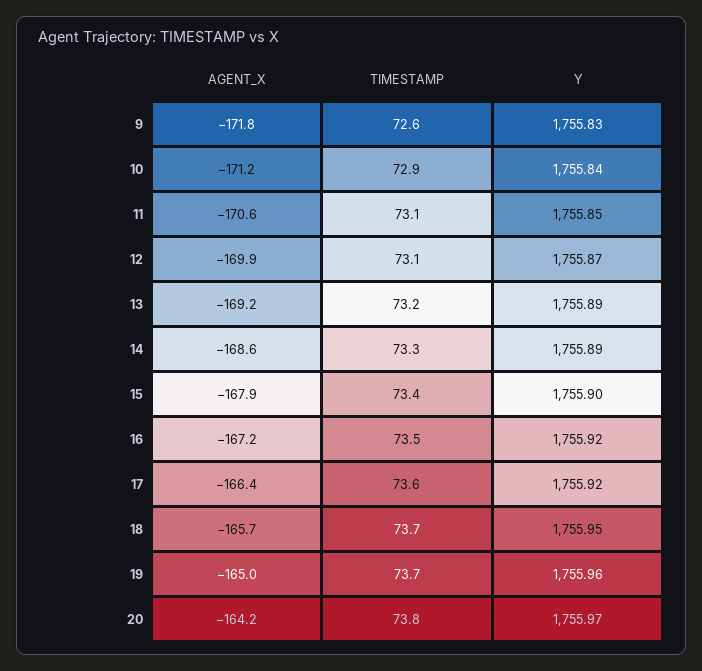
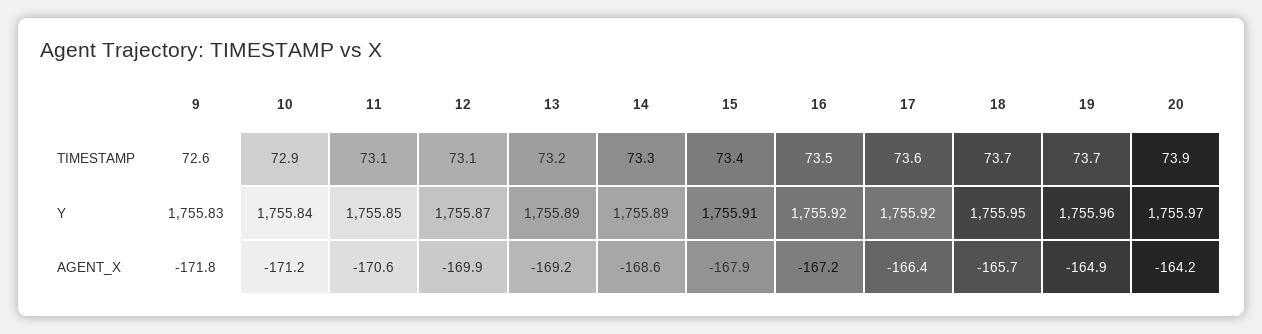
  {
    "AGENT_X": {
      "9": -171.8,
      "10": -171.2,
      "11": -170.6,
      "12": -169.9,
      "13": -169.2,
      "14": -168.6,
      "15": -167.9,
      "16": -167.2,
      "17": -166.4,
      "18": -165.7,
-     "19": -165,
+     "19": -164.9,
      "20": -164.2
    },
    "TIMESTAMP": {
      "9": 72.6,
      "10": 72.9,
      "11": 73.1,
      "12": 73.1,
      "13": 73.2,
      "14": 73.3,
      "15": 73.4,
      "16": 73.5,
      "17": 73.6,
      "18": 73.7,
      "19": 73.7,
-     "20": 73.8
+     "20": 73.9
    },
    "Y": {
      "9": 1755.83,
      "10": 1755.84,
      "11": 1755.85,
      "12": 1755.87,
      "13": 1755.89,
      "14": 1755.89,
-     "15": 1755.9,
+     "15": 1755.91,
      "16": 1755.92,
      "17": 1755.92,
      "18": 1755.95,
      "19": 1755.96,
      "20": 1755.97
    }
  }

